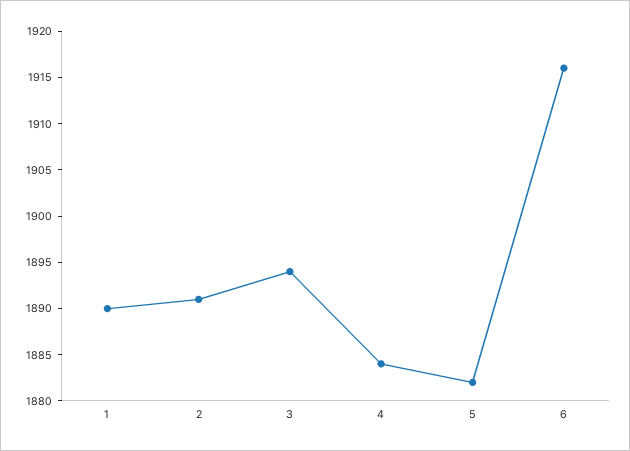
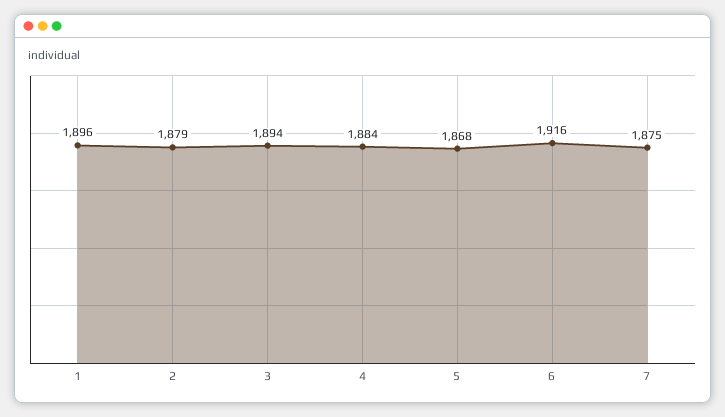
  {
-   "1": 1890,
+   "1": 1896,
-   "2": 1891,
+   "2": 1879,
    "3": 1894,
    "4": 1884,
-   "5": 1882,
+   "5": 1868,
-   "6": 1916
+   "6": 1916,
+   "7": 1875
  }

